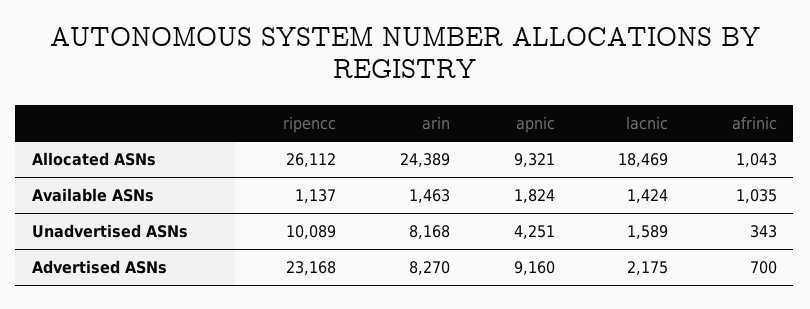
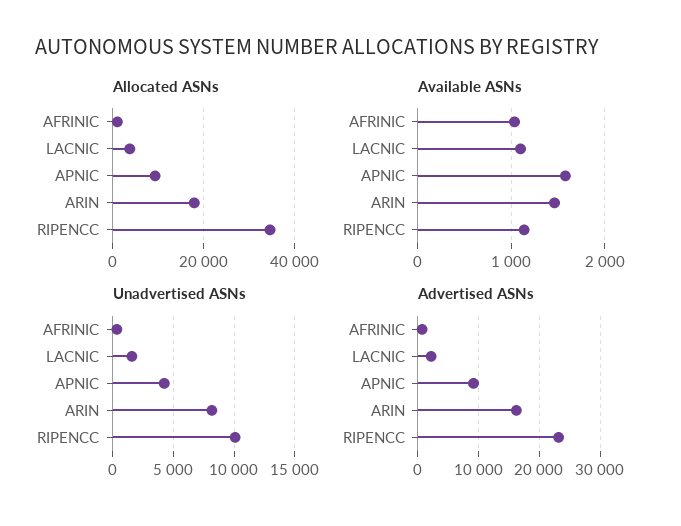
  {
    "Allocated ASNs": {
-     "ripencc": 26112,
+     "ripencc": 34000,
-     "arin": 24389,
+     "arin": 18000,
      "apnic": 9321,
-     "lacnic": 18469,
+     "lacnic": 4000,
      "afrinic": 1043
    },
    "Available ASNs": {
      "ripencc": 1137,
      "arin": 1463,
-     "apnic": 1824,
+     "apnic": 1600,
-     "lacnic": 1424,
+     "lacnic": 1100,
      "afrinic": 1035
    },
    "Unadvertised ASNs": {
      "ripencc": 10089,
      "arin": 8168,
      "apnic": 4251,
      "lacnic": 1589,
      "afrinic": 343
    },
    "Advertised ASNs": {
      "ripencc": 23168,
-     "arin": 8270,
+     "arin": 16000,
      "apnic": 9160,
      "lacnic": 2175,
      "afrinic": 700
    }
  }

